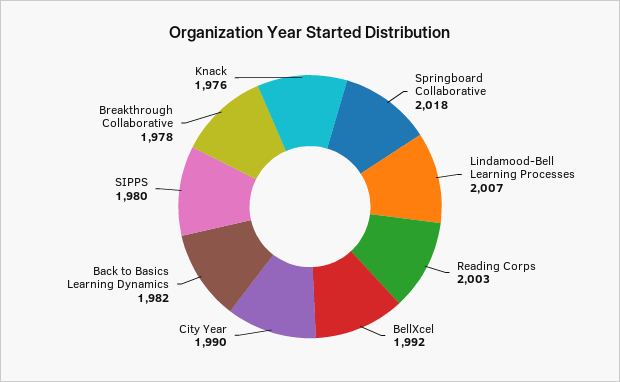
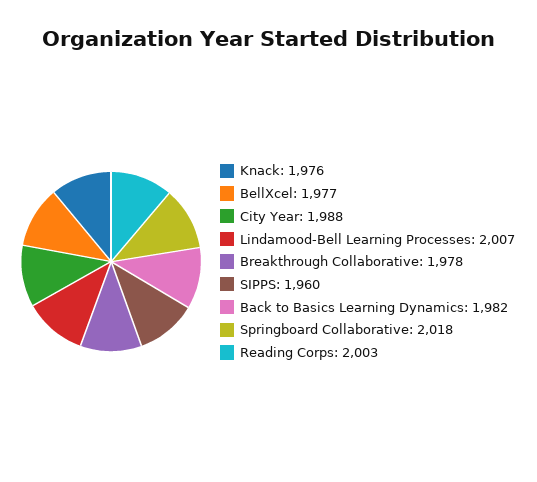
  {
    "Springboard Collaborative": 2018,
    "Lindamood-Bell Learning Processes": 2007,
    "Reading Corps": 2003,
-   "BellXcel": 1992,
+   "BellXcel": 1977,
-   "City Year": 1990,
+   "City Year": 1988,
    "Back to Basics Learning Dynamics": 1982,
-   "SIPPS": 1980,
+   "SIPPS": 1960,
    "Breakthrough Collaborative": 1978,
    "Knack": 1976
  }

